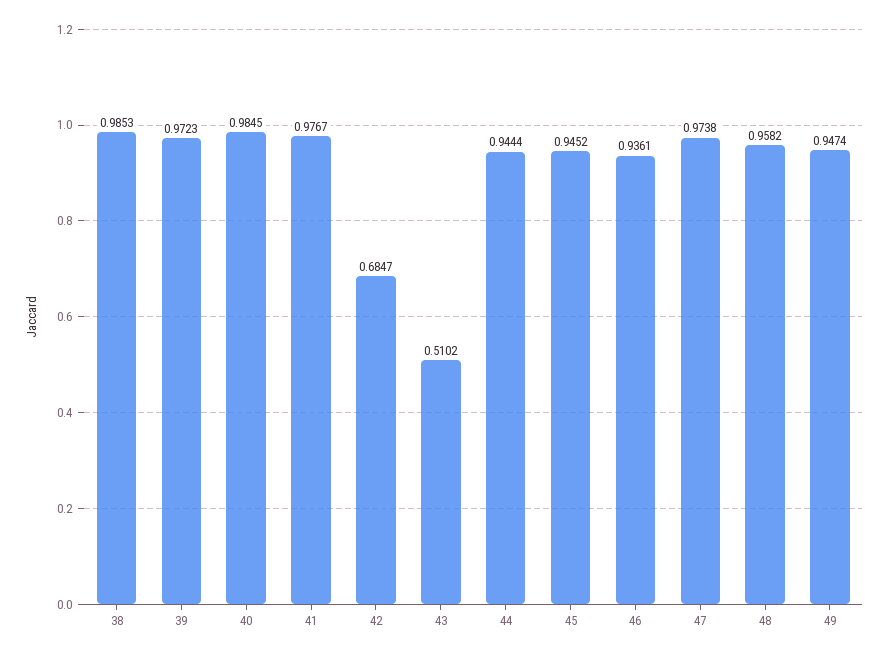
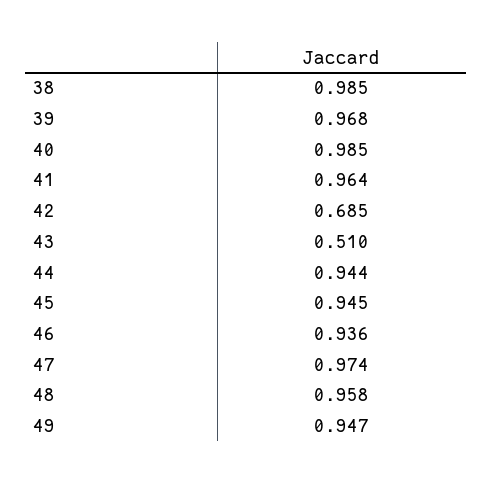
  {
    "38": 0.9853,
-   "39": 0.9723,
+   "39": 0.968,
    "40": 0.9845,
-   "41": 0.9767,
+   "41": 0.964,
    "42": 0.6847,
    "43": 0.5102,
    "44": 0.9444,
    "45": 0.9452,
    "46": 0.9361,
    "47": 0.9738,
    "48": 0.9582,
    "49": 0.9474
  }

